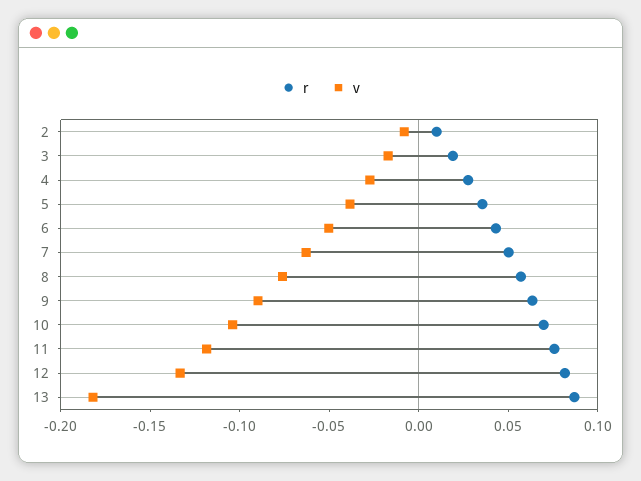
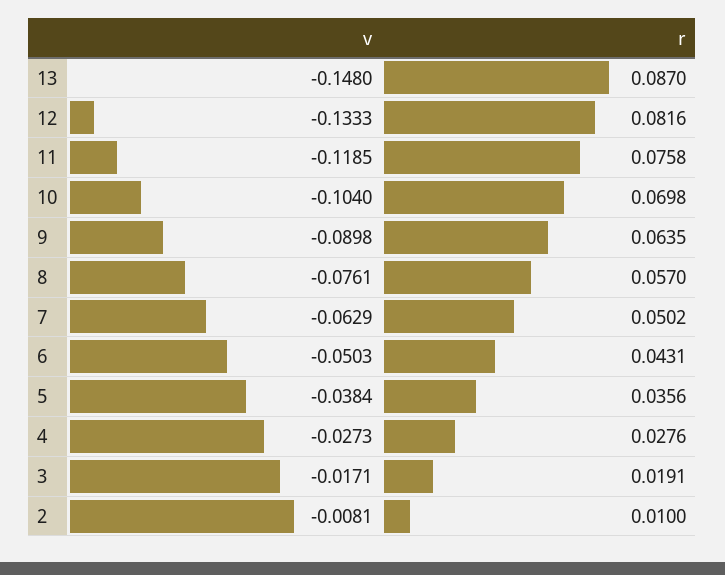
  {
    "r": {
      "2": 0.01,
      "3": 0.0191,
      "4": 0.0276,
      "5": 0.0356,
      "6": 0.0431,
      "7": 0.0502,
      "8": 0.057,
      "9": 0.0635,
      "10": 0.0698,
      "11": 0.0758,
      "12": 0.0816,
      "13": 0.087
    },
    "v": {
      "2": -0.0081,
      "3": -0.0171,
      "4": -0.0273,
      "5": -0.0384,
      "6": -0.0503,
      "7": -0.0629,
      "8": -0.0761,
      "9": -0.0898,
      "10": -0.104,
      "11": -0.1185,
      "12": -0.1333,
-     "13": -0.18
+     "13": -0.148
    }
  }

